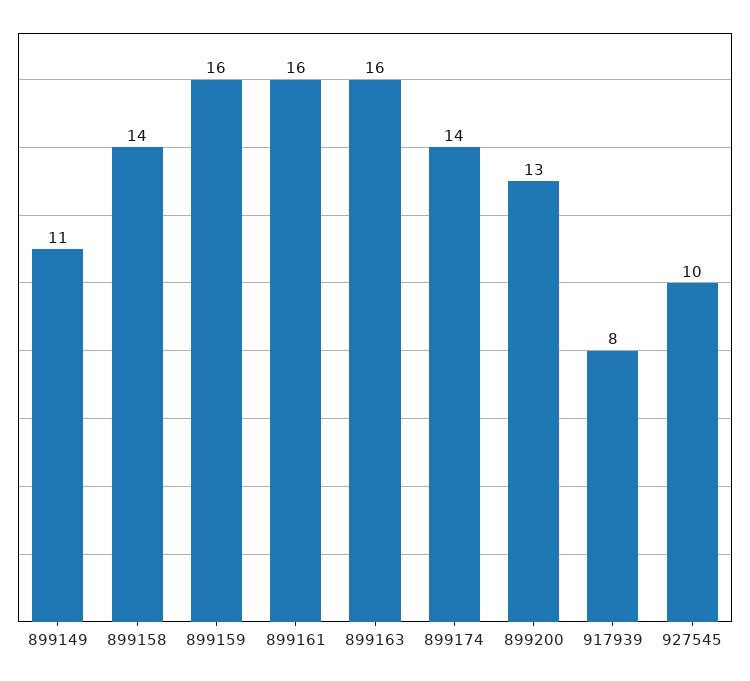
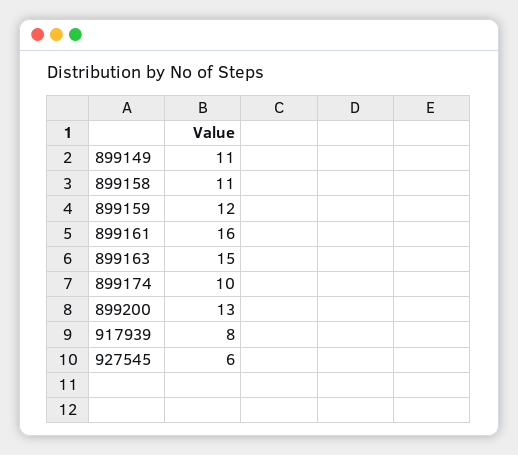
  {
    "899149": 11,
-   "899158": 14,
+   "899158": 11,
-   "899159": 16,
+   "899159": 12,
    "899161": 16,
-   "899163": 16,
+   "899163": 15,
-   "899174": 14,
+   "899174": 10,
    "899200": 13,
    "917939": 8,
-   "927545": 10
+   "927545": 6
  }

